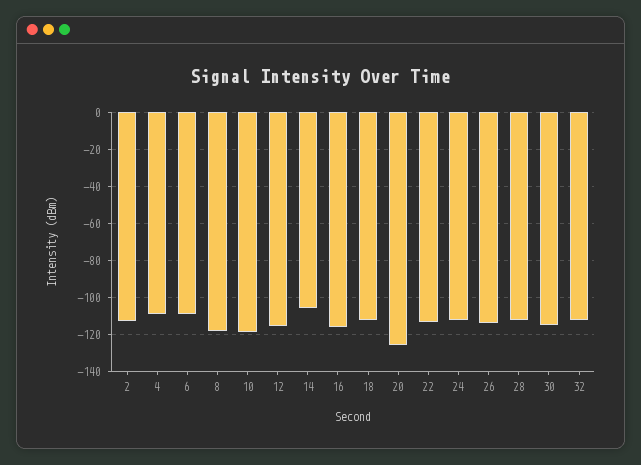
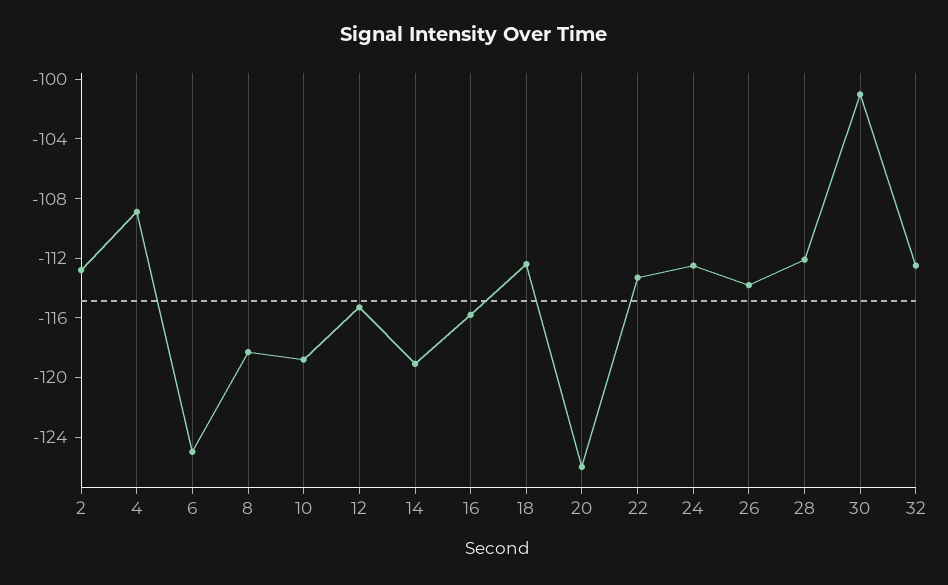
  {
    "2": -113,
    "4": -109,
-   "6": -110,
+   "6": -125,
    "8": -118,
    "10": -119,
    "12": -115,
-   "14": -105,
+   "14": -119,
    "16": -116,
    "18": -112,
    "20": -126,
    "22": -113,
    "24": -113,
    "26": -114,
    "28": -112,
-   "30": -115,
+   "30": -101,
    "32": -113
  }

